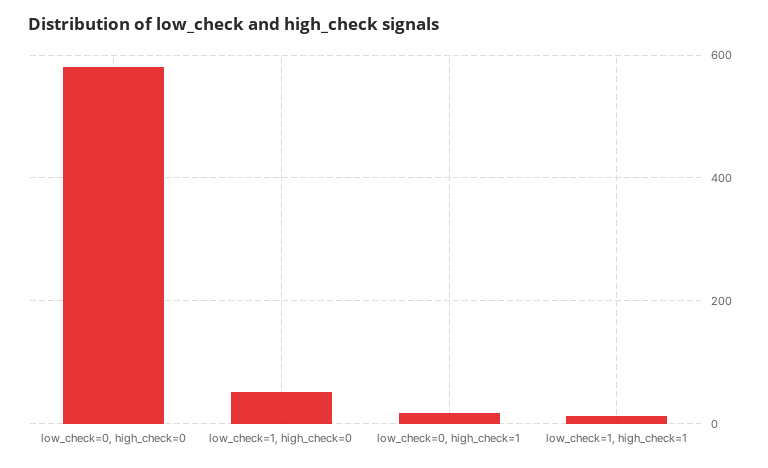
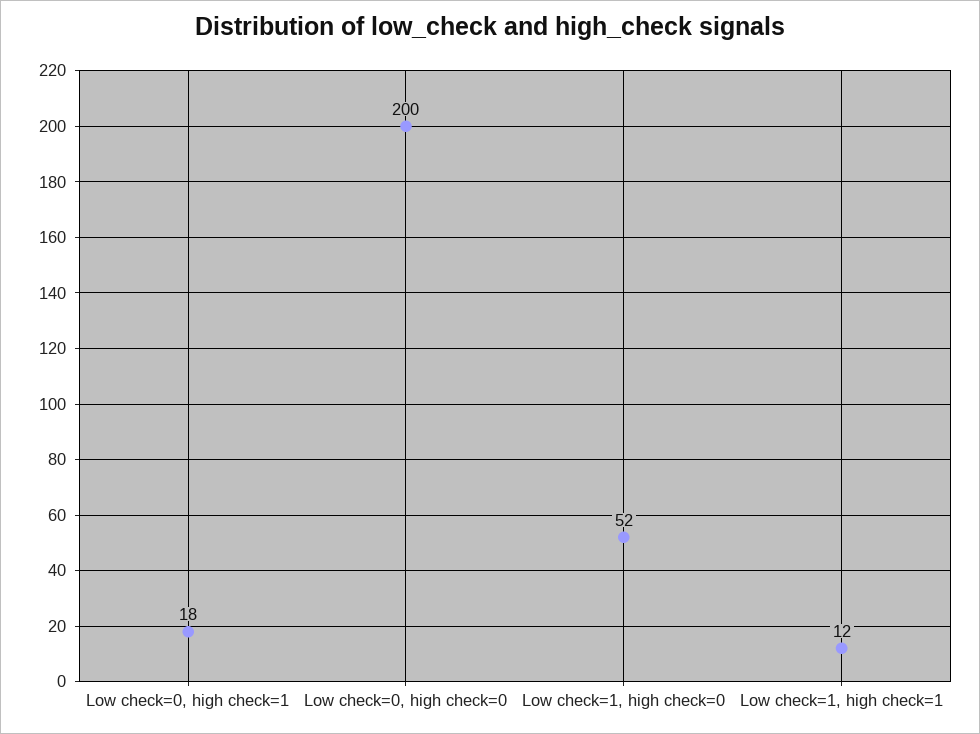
  {
-   "low_check=0, high_check=0": 580,
+   "low_check=0, high_check=0": 200,
    "low_check=1, high_check=0": 52,
    "low_check=0, high_check=1": 18,
    "low_check=1, high_check=1": 12
  }

